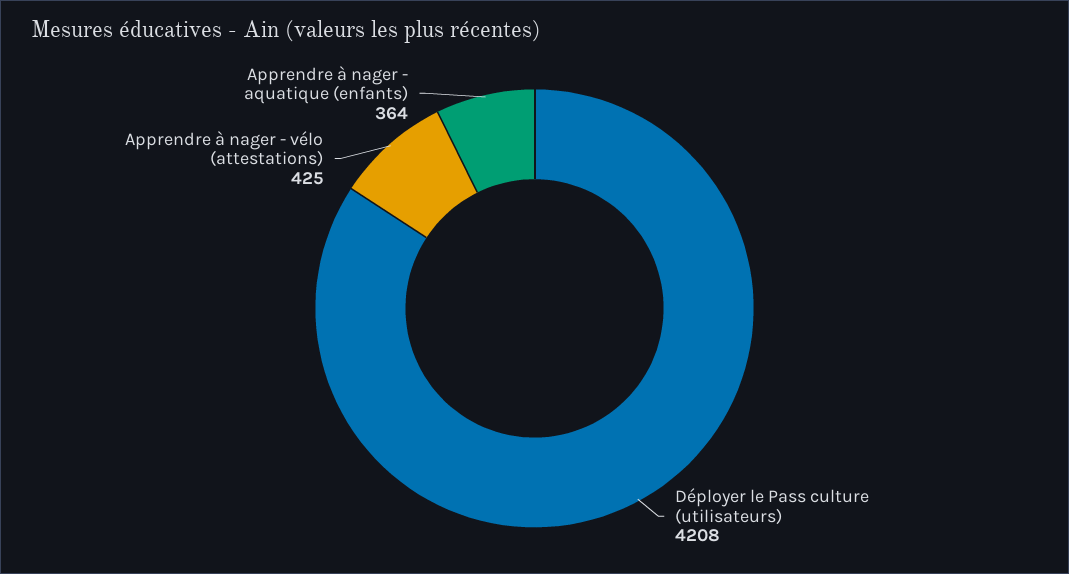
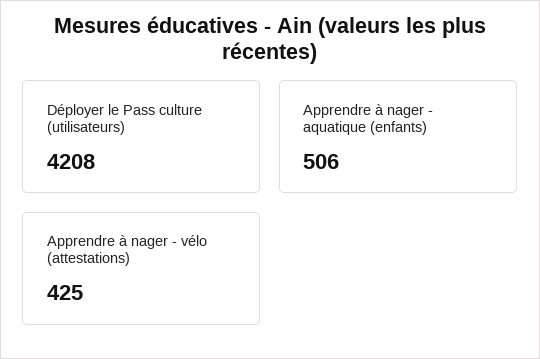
  {
    "Déployer le Pass culture (utilisateurs)": 4208,
    "Apprendre à nager - vélo (attestations)": 425,
-   "Apprendre à nager - aquatique (enfants)": 364
+   "Apprendre à nager - aquatique (enfants)": 506
  }

